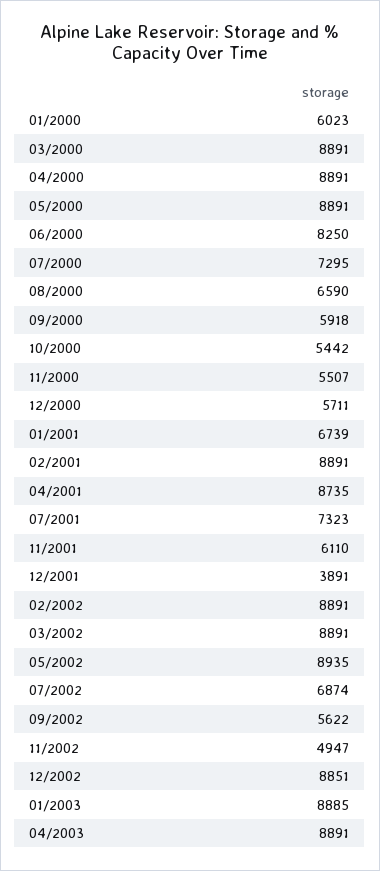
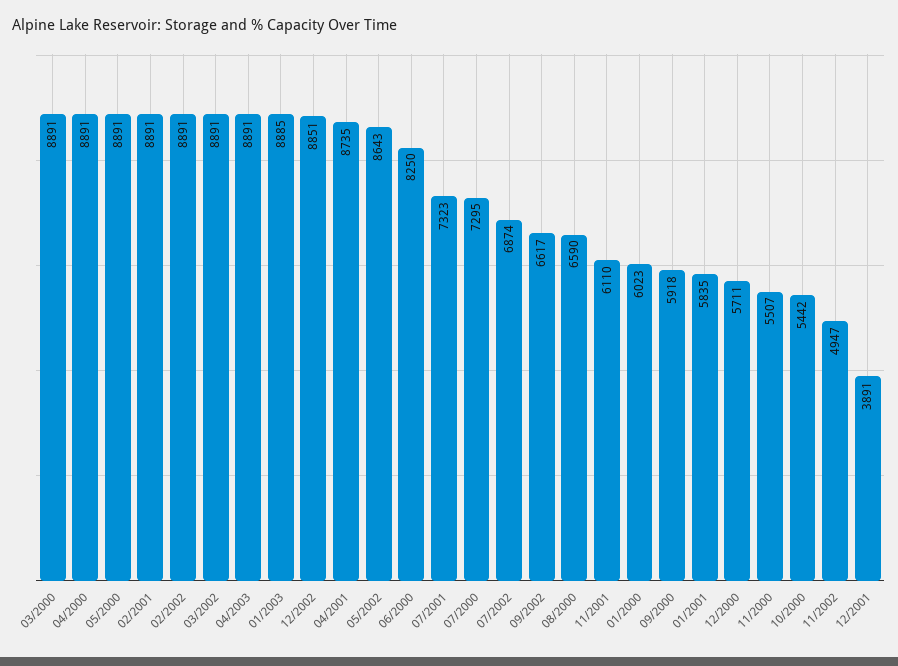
  {
    "01/2000": 6023,
    "03/2000": 8891,
    "04/2000": 8891,
    "05/2000": 8891,
    "06/2000": 8250,
    "07/2000": 7295,
    "08/2000": 6590,
    "09/2000": 5918,
    "10/2000": 5442,
    "11/2000": 5507,
    "12/2000": 5711,
-   "01/2001": 6739,
+   "01/2001": 5835,
    "02/2001": 8891,
    "04/2001": 8735,
    "07/2001": 7323,
    "11/2001": 6110,
    "12/2001": 3891,
    "02/2002": 8891,
    "03/2002": 8891,
-   "05/2002": 8935,
+   "05/2002": 8643,
    "07/2002": 6874,
-   "09/2002": 5622,
+   "09/2002": 6617,
    "11/2002": 4947,
    "12/2002": 8851,
    "01/2003": 8885,
    "04/2003": 8891
  }

